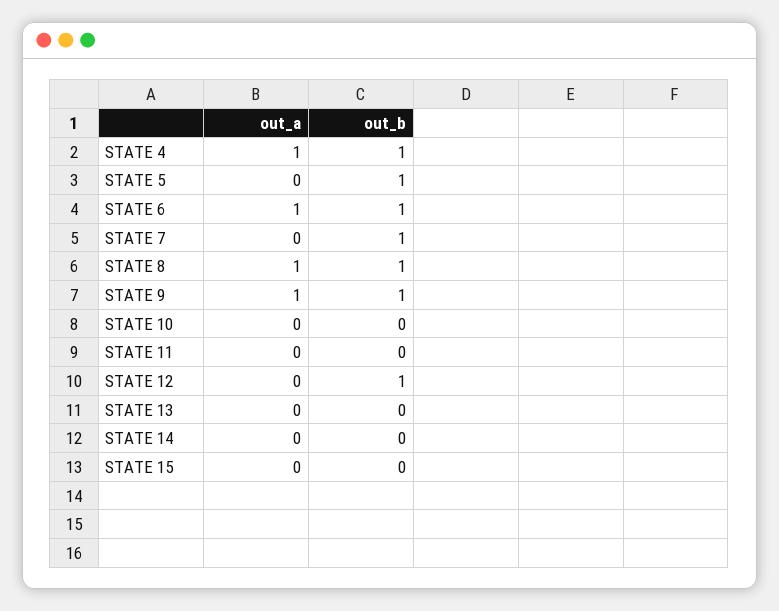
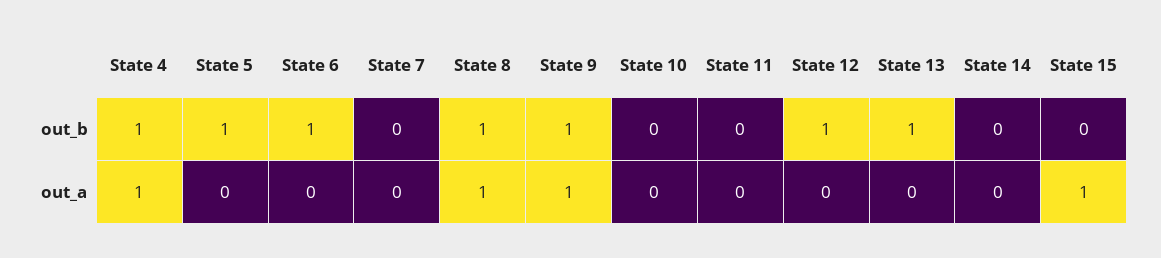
  {
    "out_a": {
      "STATE 4": 1,
      "STATE 5": 0,
-     "STATE 6": 1,
+     "STATE 6": 0,
      "STATE 7": 0,
      "STATE 8": 1,
      "STATE 9": 1,
      "STATE 10": 0,
      "STATE 11": 0,
      "STATE 12": 0,
      "STATE 13": 0,
      "STATE 14": 0,
-     "STATE 15": 0
+     "STATE 15": 1
    },
    "out_b": {
      "STATE 4": 1,
      "STATE 5": 1,
      "STATE 6": 1,
-     "STATE 7": 1,
+     "STATE 7": 0,
      "STATE 8": 1,
      "STATE 9": 1,
      "STATE 10": 0,
      "STATE 11": 0,
      "STATE 12": 1,
-     "STATE 13": 0,
+     "STATE 13": 1,
      "STATE 14": 0,
      "STATE 15": 0
    }
  }

